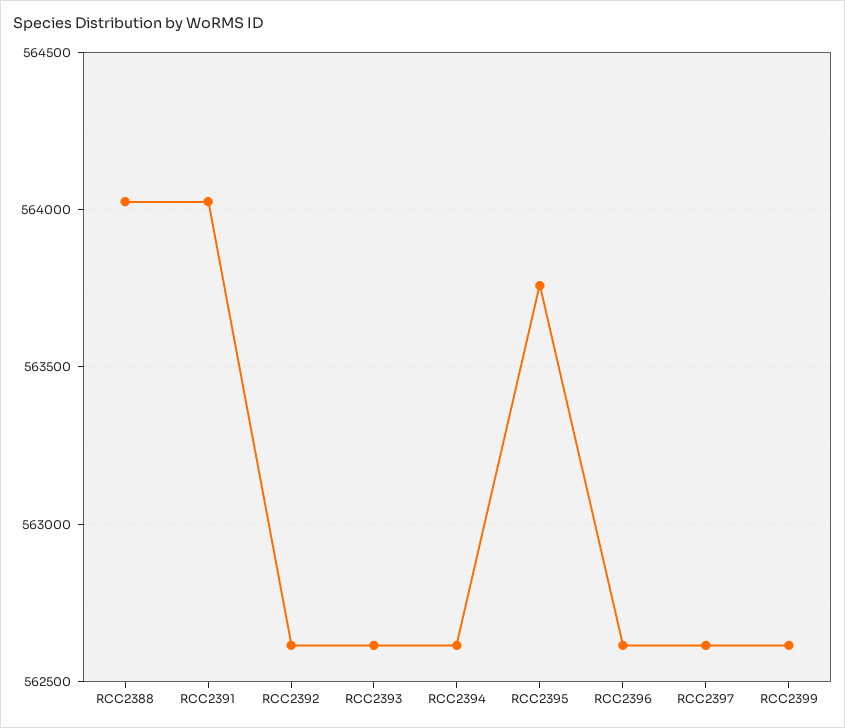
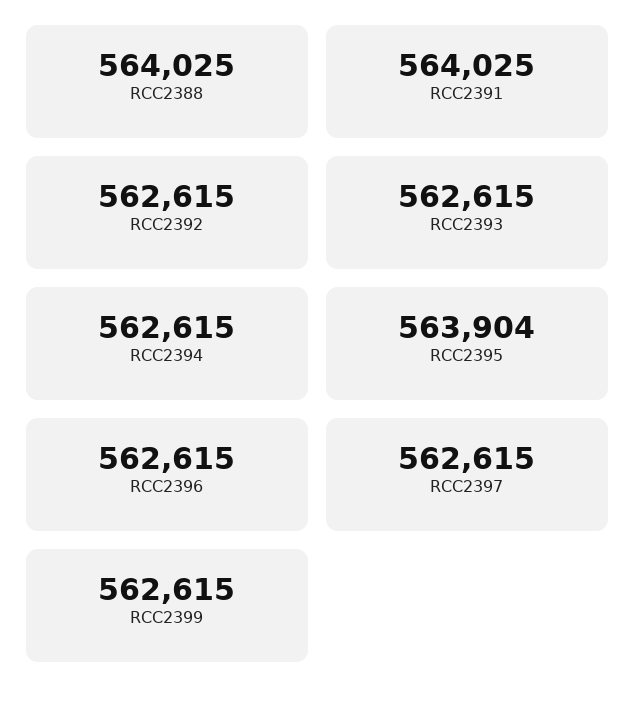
  {
    "RCC2388": 564025,
    "RCC2391": 564025,
    "RCC2392": 562615,
    "RCC2393": 562615,
    "RCC2394": 562615,
-   "RCC2395": 563750,
+   "RCC2395": 563904,
    "RCC2396": 562615,
    "RCC2397": 562615,
    "RCC2399": 562615
  }

